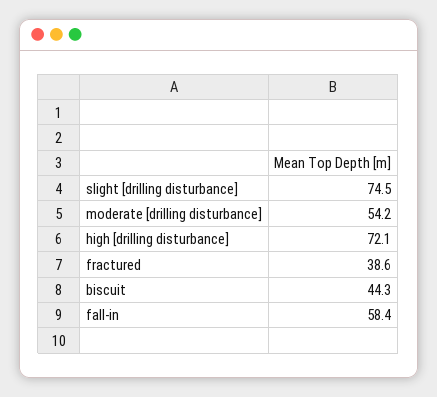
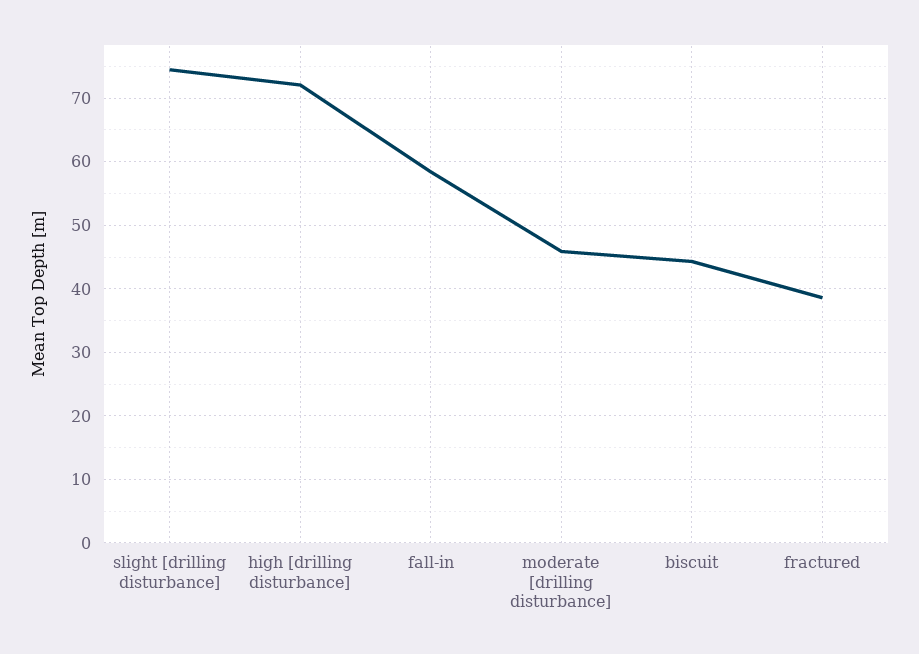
  {
    "slight [drilling disturbance]": 74.5,
-   "moderate [drilling disturbance]": 54.2,
+   "moderate [drilling disturbance]": 46,
    "high [drilling disturbance]": 72.1,
    "fractured": 38.6,
    "biscuit": 44.3,
    "fall-in": 58.4
  }

